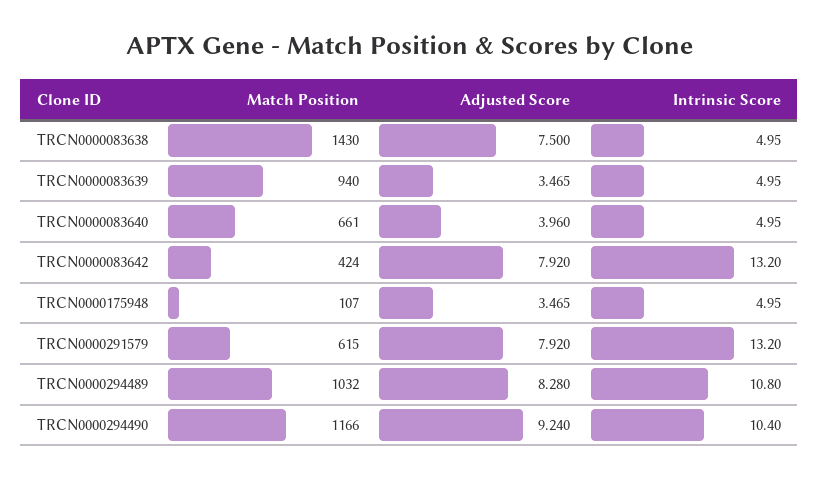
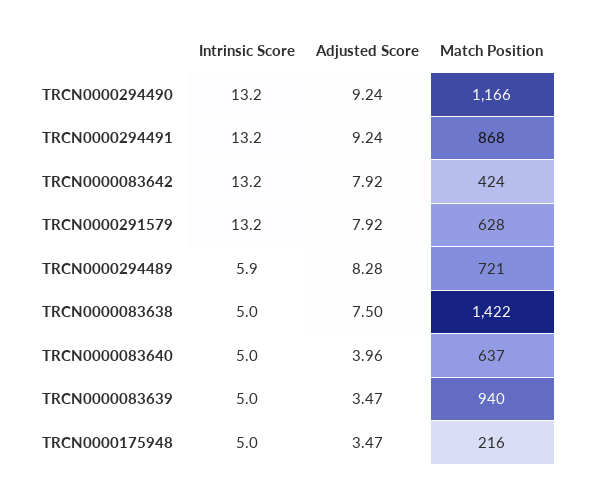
  {
    "Match Position": {
-     "TRCN0000083638": 1430,
+     "TRCN0000083638": 1422,
      "TRCN0000083639": 940,
-     "TRCN0000083640": 661,
+     "TRCN0000083640": 637,
      "TRCN0000083642": 424,
-     "TRCN0000175948": 107,
+     "TRCN0000175948": 216,
-     "TRCN0000291579": 615,
+     "TRCN0000291579": 628,
-     "TRCN0000294489": 1032,
+     "TRCN0000294489": 721,
-     "TRCN0000294490": 1166
+     "TRCN0000294490": 1166,
+     "TRCN0000294491": 868
    },
    "Adjusted Score": {
      "TRCN0000083638": 7.5,
      "TRCN0000083639": 3.465,
      "TRCN0000083640": 3.96,
      "TRCN0000083642": 7.92,
      "TRCN0000175948": 3.465,
      "TRCN0000291579": 7.92,
      "TRCN0000294489": 8.28,
-     "TRCN0000294490": 9.24
+     "TRCN0000294490": 9.24,
+     "TRCN0000294491": 9.24
    },
    "Intrinsic Score": {
      "TRCN0000083638": 4.95,
      "TRCN0000083639": 4.95,
      "TRCN0000083640": 4.95,
      "TRCN0000083642": 13.2,
      "TRCN0000175948": 4.95,
      "TRCN0000291579": 13.2,
-     "TRCN0000294489": 10.8,
+     "TRCN0000294489": 5.9,
-     "TRCN0000294490": 10.4
+     "TRCN0000294490": 13.2,
+     "TRCN0000294491": 13.2
    }
  }

